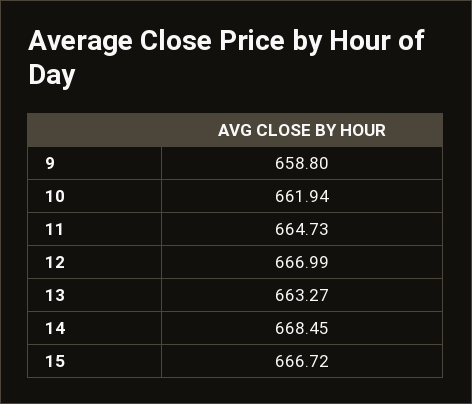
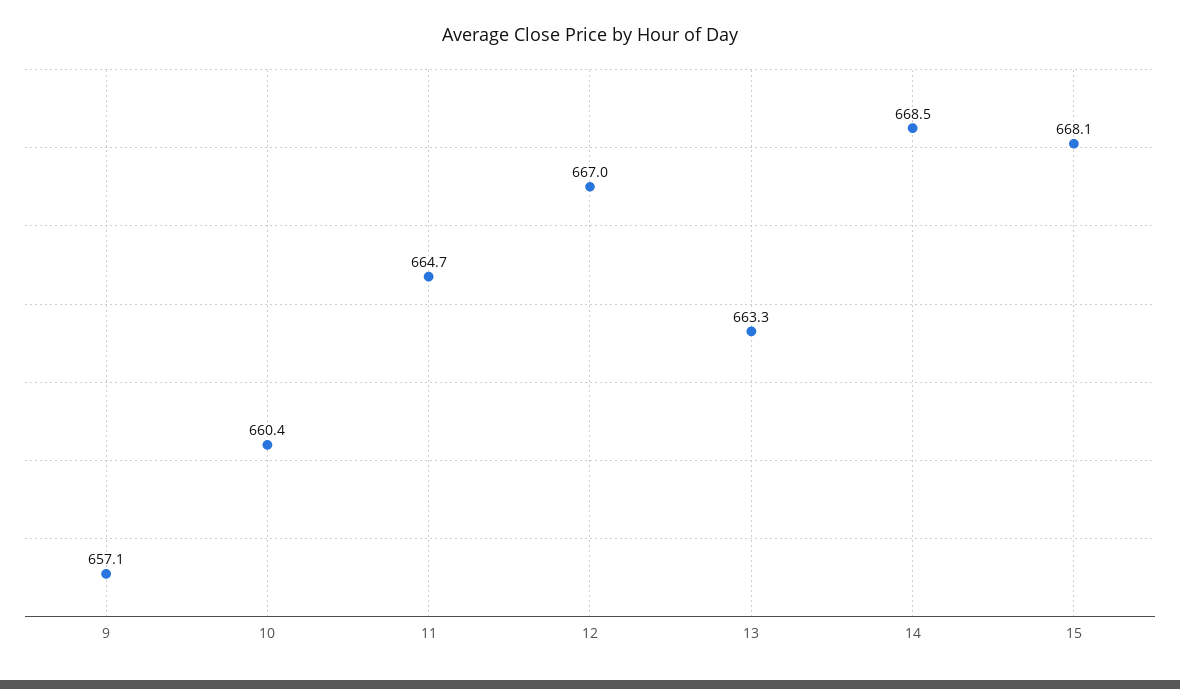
  {
-   "9": 658.8,
+   "9": 657.1,
-   "10": 661.94,
+   "10": 660.4,
    "11": 664.73,
    "12": 666.99,
    "13": 663.27,
    "14": 668.45,
-   "15": 666.72
+   "15": 668.1
  }

